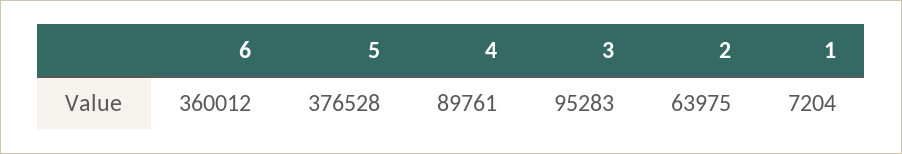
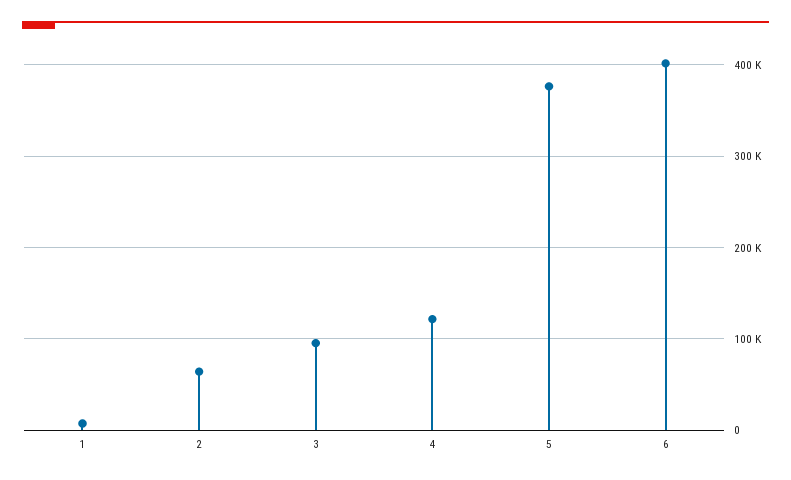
  {
-   "6": 360012,
+   "6": 400000,
    "5": 376528,
-   "4": 89761,
+   "4": 120000,
    "3": 95283,
    "2": 63975,
    "1": 7204
  }

